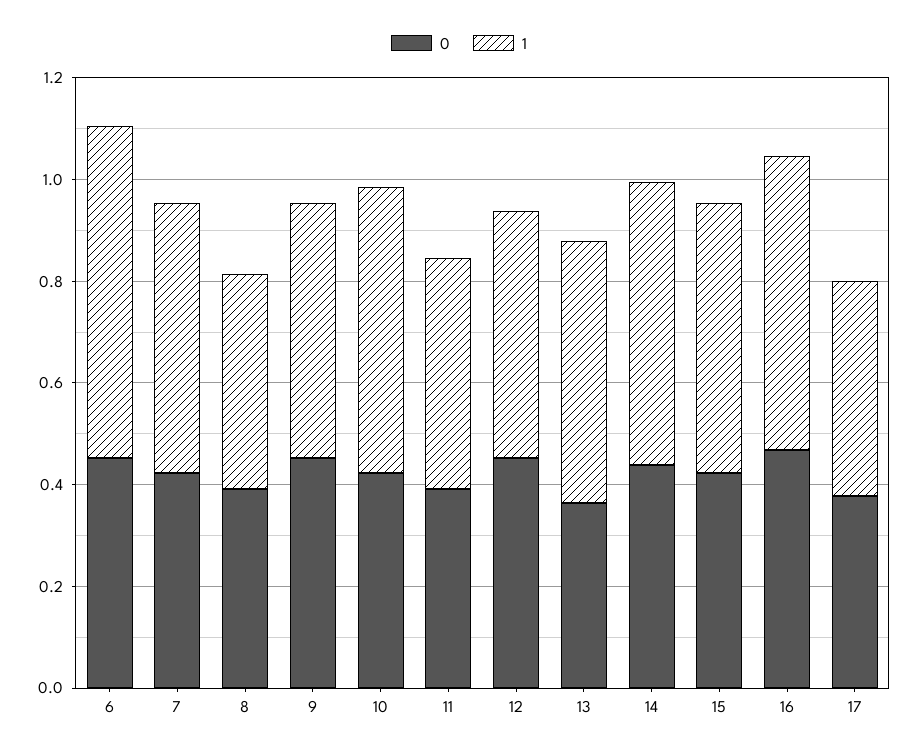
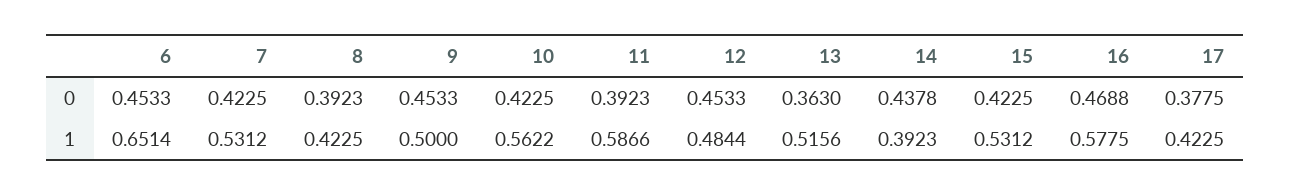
  {
    "0": {
      "6": 0.4533,
      "7": 0.4225,
      "8": 0.3923,
      "9": 0.4533,
      "10": 0.4225,
      "11": 0.3923,
      "12": 0.4533,
      "13": 0.363,
      "14": 0.4378,
      "15": 0.4225,
      "16": 0.4688,
      "17": 0.3775
    },
    "1": {
      "6": 0.6514,
      "7": 0.5312,
      "8": 0.4225,
      "9": 0.5,
      "10": 0.5622,
-     "11": 0.45,
+     "11": 0.5866,
      "12": 0.4844,
      "13": 0.5156,
-     "14": 0.55,
+     "14": 0.3923,
      "15": 0.5312,
      "16": 0.5775,
      "17": 0.4225
    }
  }

